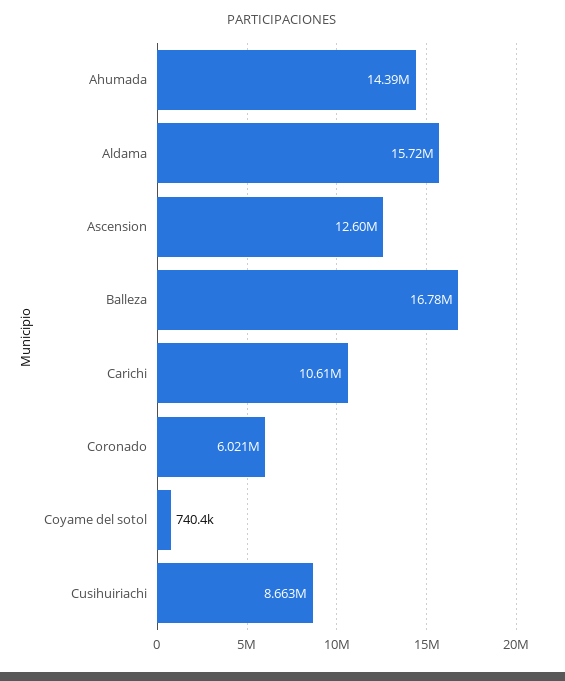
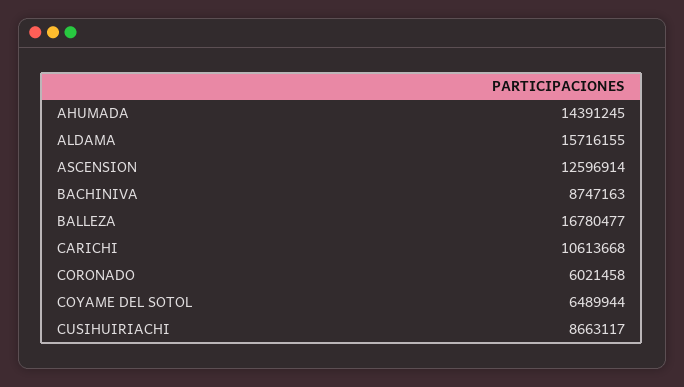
  {
    "Ahumada": 14391245,
    "Aldama": 15716155,
    "Ascension": 12596914,
    "Balleza": 16780477,
    "Carichi": 10613668,
    "Coronado": 6021458,
-   "Coyame del sotol": 740400,
+   "Coyame del sotol": 6489944,
-   "Cusihuiriachi": 8663117
+   "Cusihuiriachi": 8663117,
+   "BACHINIVA": 8747163
  }

